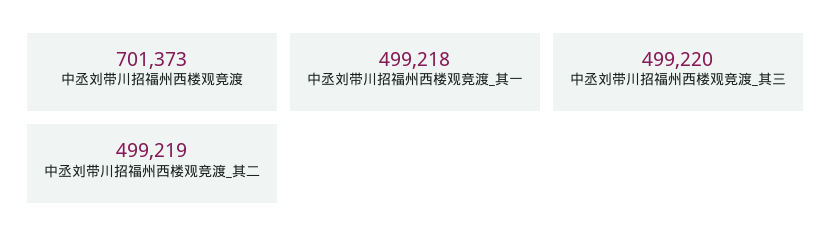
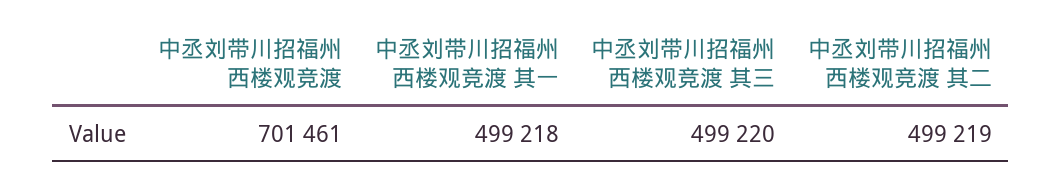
  {
-   "中丞刘带川招福州西楼观竞渡": 701373,
+   "中丞刘带川招福州西楼观竞渡": 701461,
    "中丞刘带川招福州西楼观竞渡_其一": 499218,
    "中丞刘带川招福州西楼观竞渡_其三": 499220,
    "中丞刘带川招福州西楼观竞渡_其二": 499219
  }

